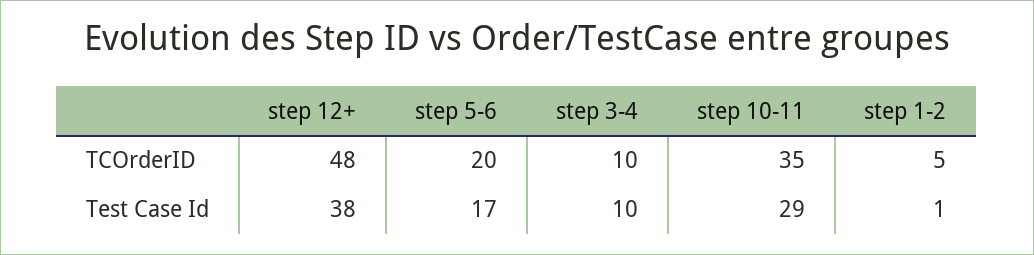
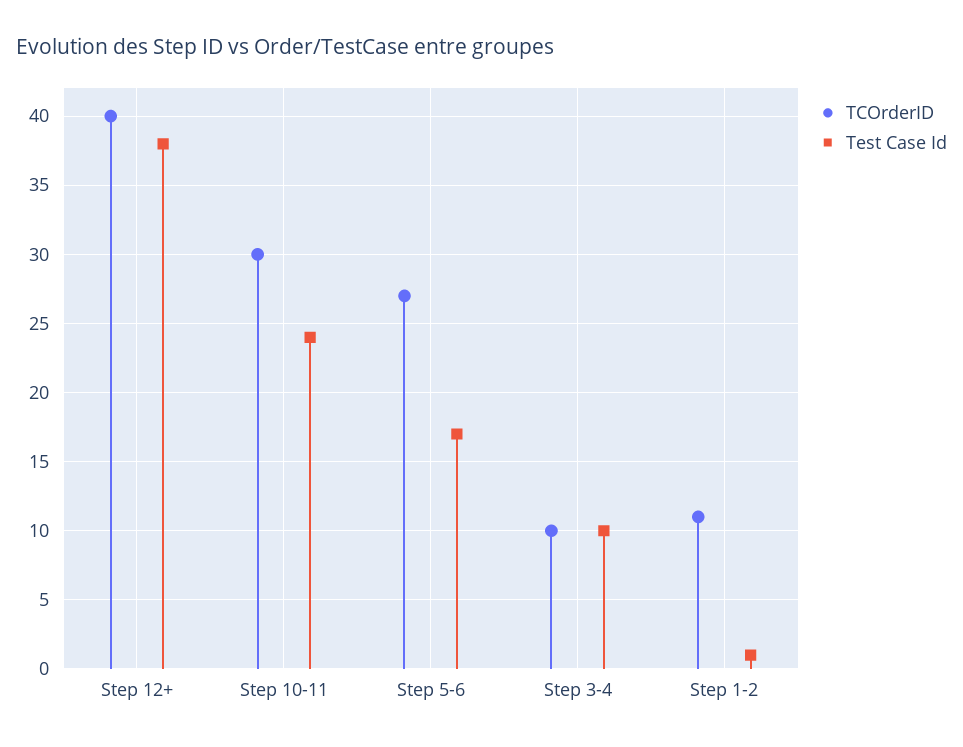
  {
    "TCOrderID": {
-     "step 12+": 48,
+     "step 12+": 40,
-     "step 5-6": 20,
+     "step 5-6": 27,
      "step 3-4": 10,
-     "step 10-11": 35,
+     "step 10-11": 30,
-     "step 1-2": 5
+     "step 1-2": 11
    },
    "Test Case Id": {
      "step 12+": 38,
      "step 5-6": 17,
      "step 3-4": 10,
-     "step 10-11": 29,
+     "step 10-11": 24,
      "step 1-2": 1
    }
  }

